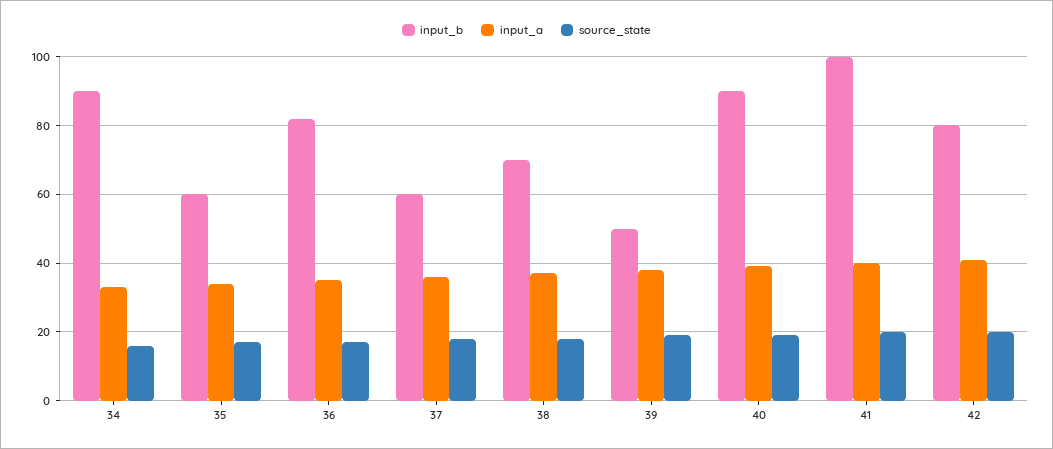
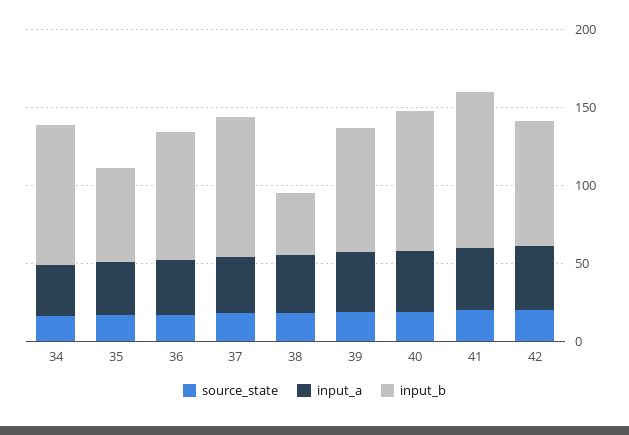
  {
    "input_b": {
      "34": 90,
      "35": 60,
      "36": 80,
-     "37": 60,
+     "37": 90,
-     "38": 70,
+     "38": 40,
-     "39": 50,
+     "39": 80,
      "40": 90,
      "41": 100,
      "42": 80
    },
    "input_a": {
      "34": 35,
      "35": 35,
      "36": 35,
      "37": 35,
      "38": 35,
      "39": 40,
      "40": 40,
      "41": 40,
      "42": 40
    },
    "source_state": {
      "34": 15,
      "35": 15,
      "36": 15,
      "37": 20,
      "38": 20,
      "39": 20,
      "40": 20,
      "41": 20,
      "42": 20
    }
  }

